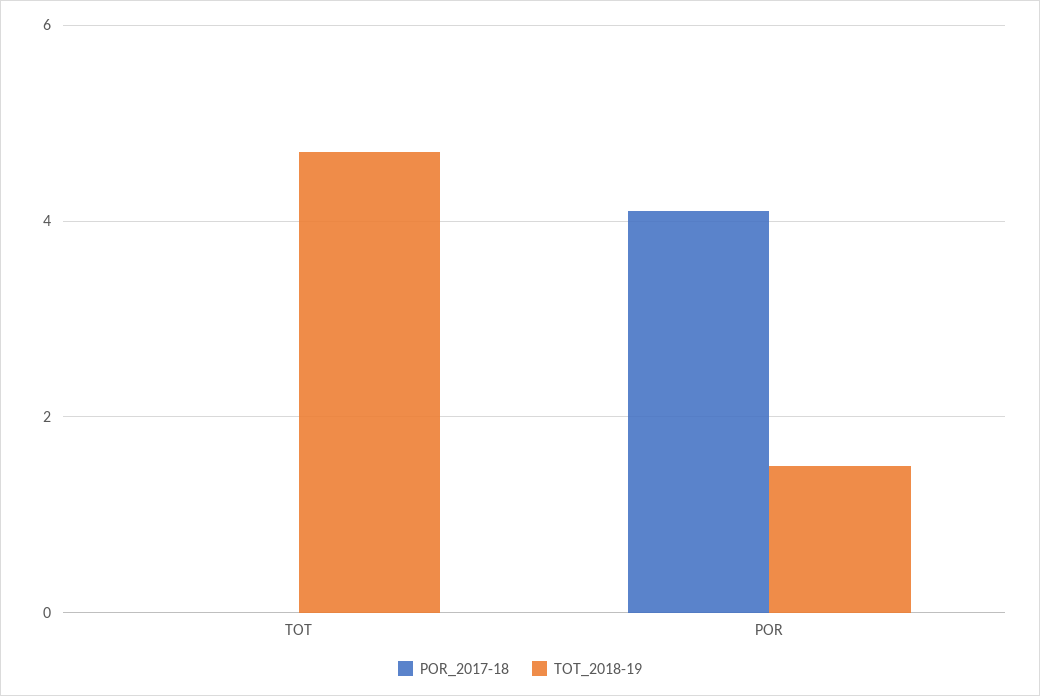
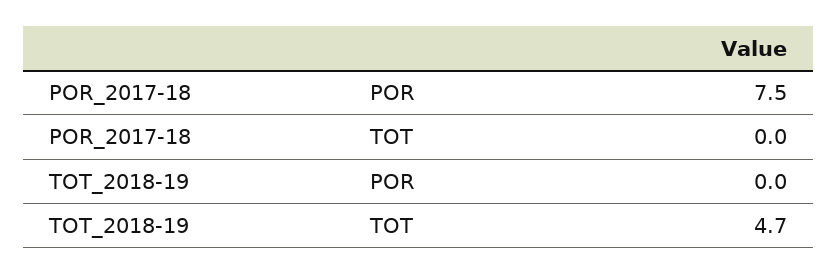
  {
    "POR_2017-18": {
      "TOT": 0,
-     "POR": 4
+     "POR": 7.5
    },
    "TOT_2018-19": {
      "TOT": 4.7,
-     "POR": 1.5
+     "POR": 0
    }
  }

